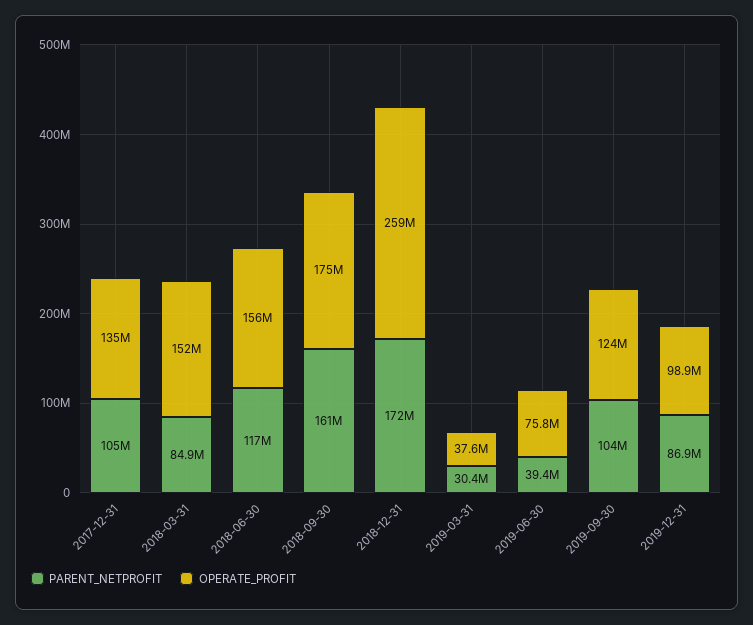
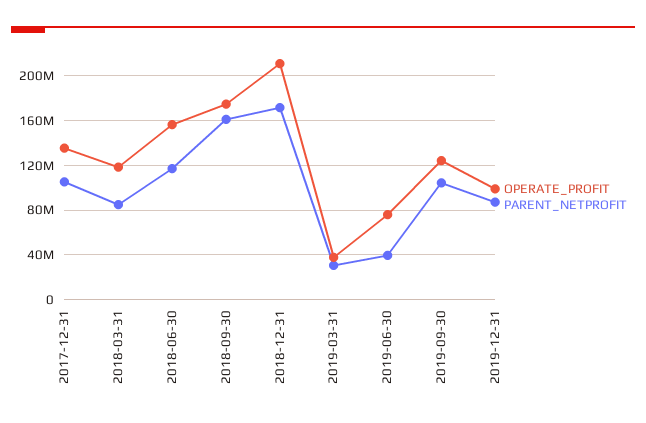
  {
    "PARENT_NETPROFIT": {
      "2017-12-31": 105000000,
      "2018-03-31": 84900000,
      "2018-06-30": 117000000,
      "2018-09-30": 161000000,
      "2018-12-31": 172000000,
      "2019-03-31": 30400000,
      "2019-06-30": 39400000,
      "2019-09-30": 104000000,
      "2019-12-31": 86900000
    },
    "OPERATE_PROFIT": {
      "2017-12-31": 135000000,
-     "2018-03-31": 152000000,
+     "2018-03-31": 120000000,
      "2018-06-30": 156000000,
      "2018-09-30": 175000000,
-     "2018-12-31": 259000000,
+     "2018-12-31": 210000000,
      "2019-03-31": 37600000,
      "2019-06-30": 75800000,
      "2019-09-30": 124000000,
      "2019-12-31": 98900000
    }
  }

